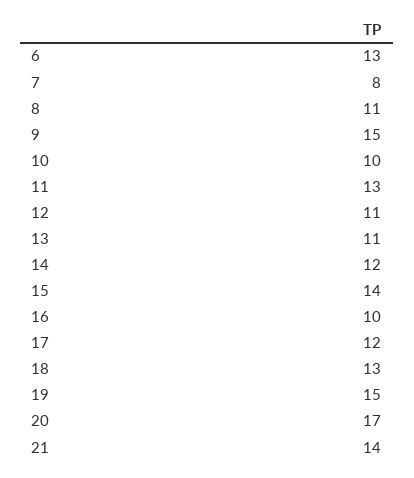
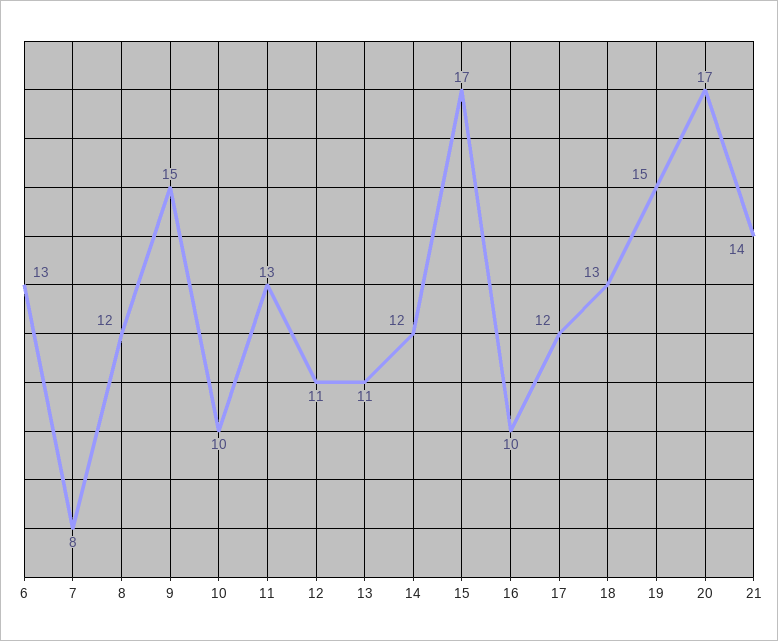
  {
    "6": 13,
    "7": 8,
-   "8": 11,
+   "8": 12,
    "9": 15,
    "10": 10,
    "11": 13,
    "12": 11,
    "13": 11,
    "14": 12,
-   "15": 14,
+   "15": 17,
    "16": 10,
    "17": 12,
    "18": 13,
    "19": 15,
    "20": 17,
    "21": 14
  }

